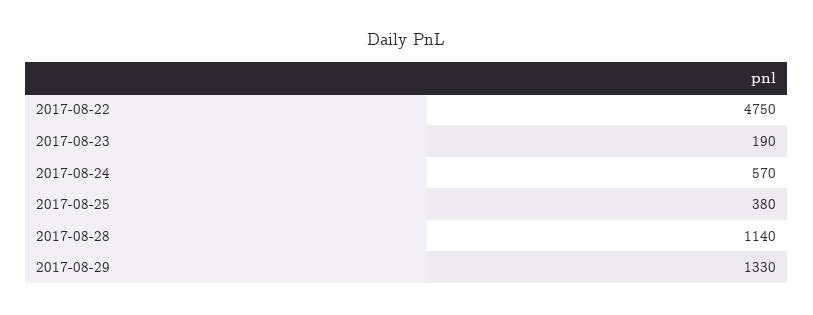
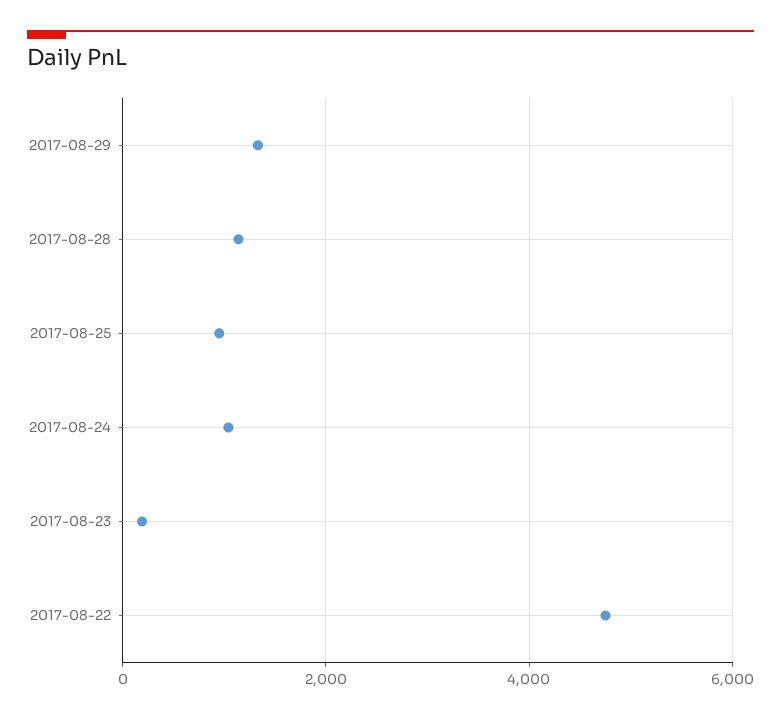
  {
    "2017-08-22": 4750,
    "2017-08-23": 190,
-   "2017-08-24": 570,
+   "2017-08-24": 1000,
-   "2017-08-25": 380,
+   "2017-08-25": 1000,
    "2017-08-28": 1140,
    "2017-08-29": 1330
  }

